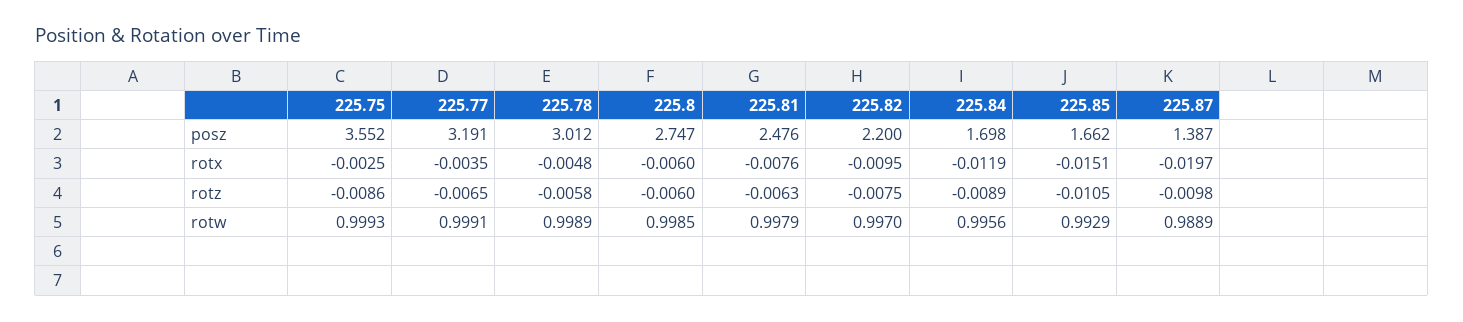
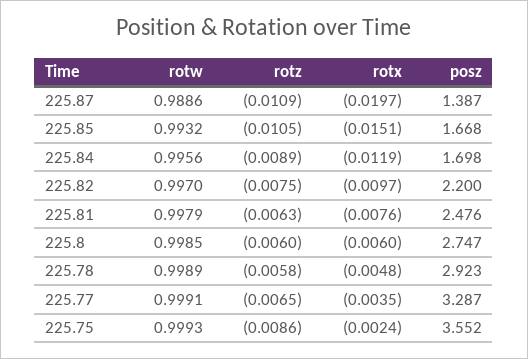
  {
    "225.75": {
      "posz": 3.552,
-     "rotx": -0.0025,
+     "rotx": -0.0024,
      "rotz": -0.0086,
      "rotw": 0.9993
    },
    "225.77": {
-     "posz": 3.191,
+     "posz": 3.287,
      "rotx": -0.0035,
      "rotz": -0.0065,
      "rotw": 0.9991
    },
    "225.78": {
-     "posz": 3.012,
+     "posz": 2.923,
      "rotx": -0.0048,
      "rotz": -0.0058,
      "rotw": 0.9989
    },
    "225.8": {
      "posz": 2.747,
      "rotx": -0.006,
      "rotz": -0.006,
      "rotw": 0.9985
    },
    "225.81": {
      "posz": 2.476,
      "rotx": -0.0076,
      "rotz": -0.0063,
      "rotw": 0.9979
    },
    "225.82": {
      "posz": 2.2,
-     "rotx": -0.0095,
+     "rotx": -0.0097,
      "rotz": -0.0075,
      "rotw": 0.997
    },
    "225.84": {
      "posz": 1.698,
      "rotx": -0.0119,
      "rotz": -0.0089,
      "rotw": 0.9956
    },
    "225.85": {
-     "posz": 1.662,
+     "posz": 1.668,
      "rotx": -0.0151,
      "rotz": -0.0105,
-     "rotw": 0.9929
+     "rotw": 0.9932
    },
    "225.87": {
      "posz": 1.387,
      "rotx": -0.0197,
-     "rotz": -0.0098,
+     "rotz": -0.0109,
-     "rotw": 0.9889
+     "rotw": 0.9886
    }
  }

